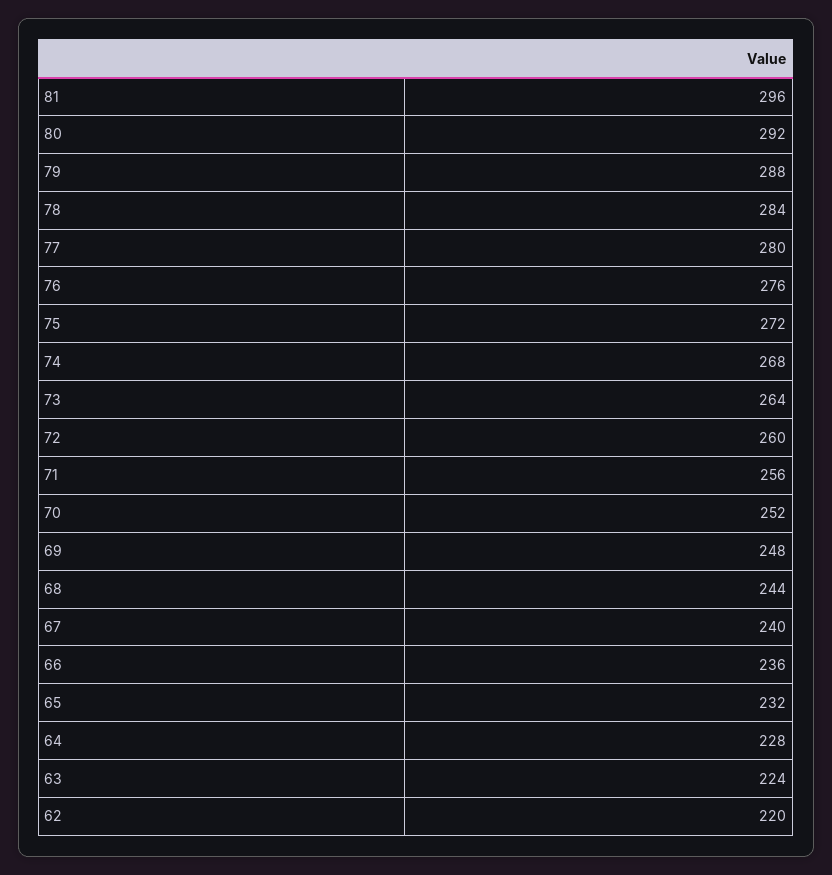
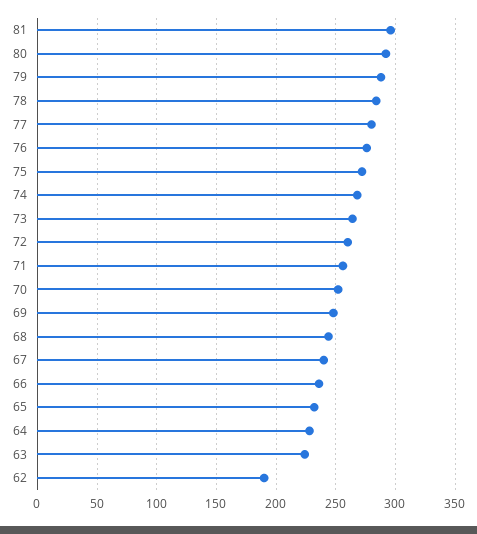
  {
    "81": 296,
    "80": 292,
    "79": 288,
    "78": 284,
    "77": 280,
    "76": 276,
    "75": 272,
    "74": 268,
    "73": 264,
    "72": 260,
    "71": 256,
    "70": 252,
    "69": 248,
    "68": 244,
    "67": 240,
    "66": 236,
    "65": 232,
    "64": 228,
    "63": 224,
-   "62": 220
+   "62": 190
  }

